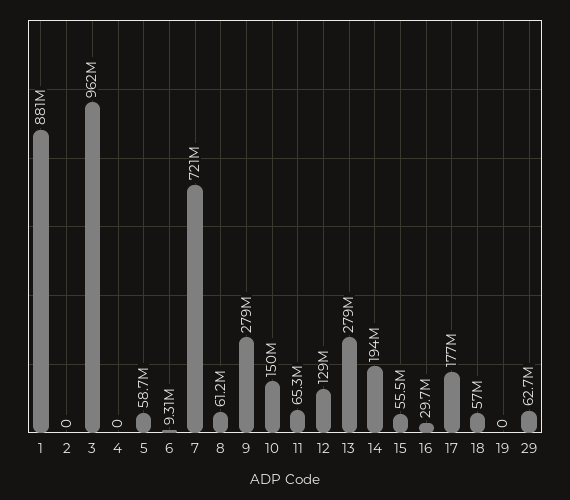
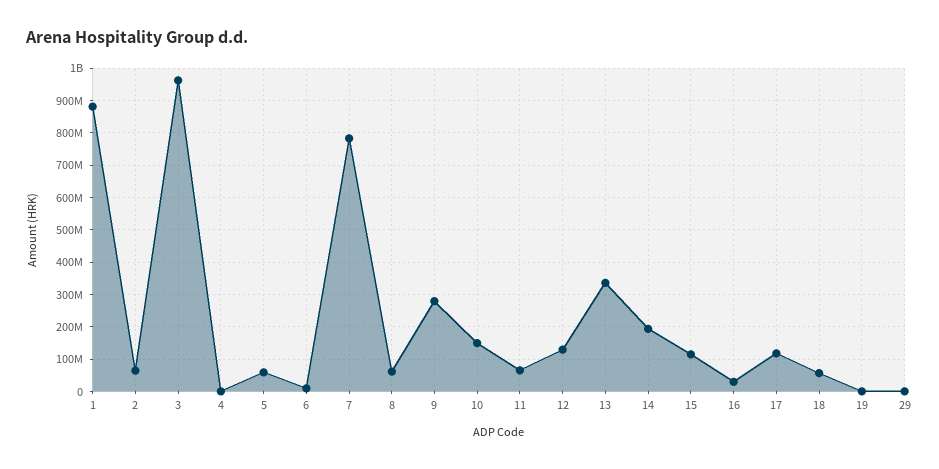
  {
    "1": 881000000,
-   "2": 0,
+   "2": 60000000,
    "3": 962000000,
    "4": 0,
    "5": 58700000,
    "6": 9310000,
-   "7": 721000000,
+   "7": 780000000,
    "8": 61200000,
    "9": 279000000,
    "10": 150000000,
    "11": 65300000,
    "12": 129000000,
-   "13": 279000000,
+   "13": 340000000,
    "14": 194000000,
-   "15": 55500000,
+   "15": 120000000,
    "16": 29700000,
-   "17": 177000000,
+   "17": 120000000,
    "18": 57000000,
    "19": 0,
-   "29": 62700000
+   "29": 0
  }

